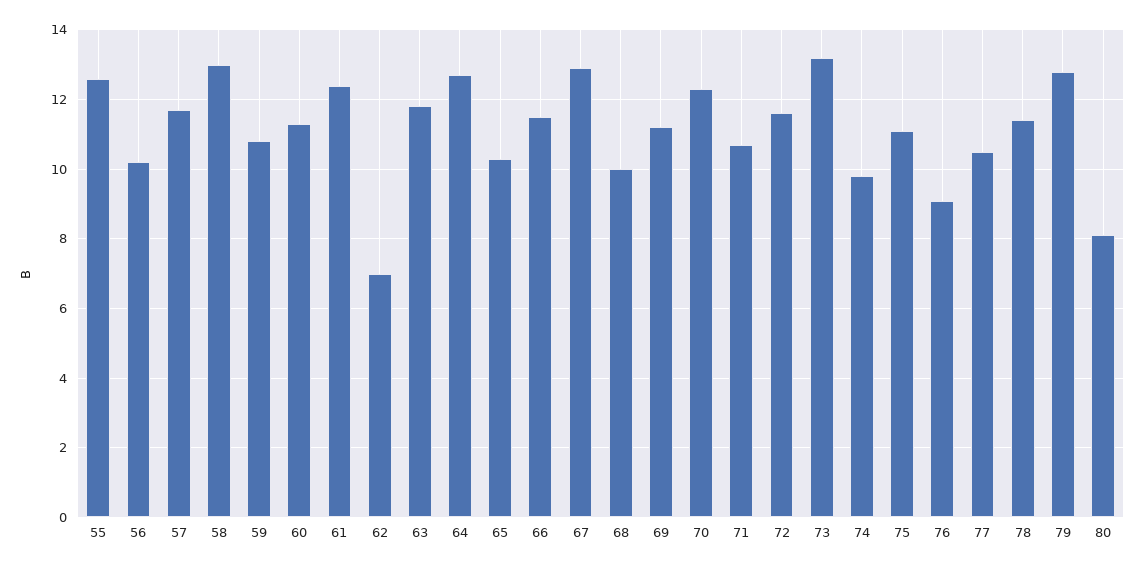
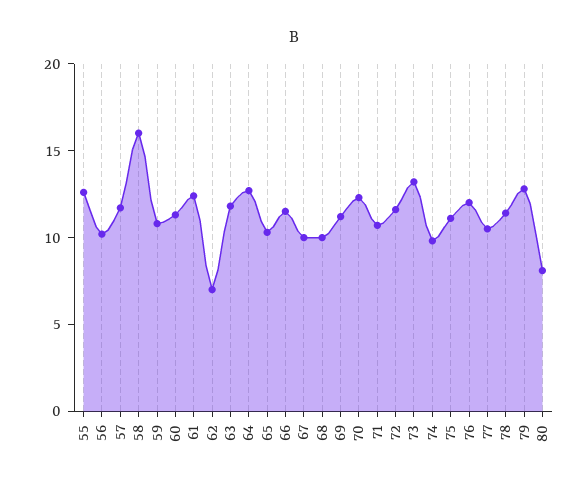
  {
    "55": 12.5,
    "56": 10,
    "57": 11.5,
-   "58": 13,
+   "58": 16,
    "59": 11,
    "60": 11.5,
    "61": 12.5,
    "62": 7,
    "63": 12,
    "64": 12.5,
    "65": 10.5,
    "66": 11.5,
-   "67": 13,
+   "67": 10,
    "68": 10,
    "69": 11,
    "70": 12.5,
    "71": 10.5,
    "72": 11.5,
    "73": 13,
    "74": 10,
    "75": 11,
-   "76": 9,
+   "76": 12,
    "77": 10.5,
    "78": 11.5,
    "79": 13,
    "80": 8
  }

